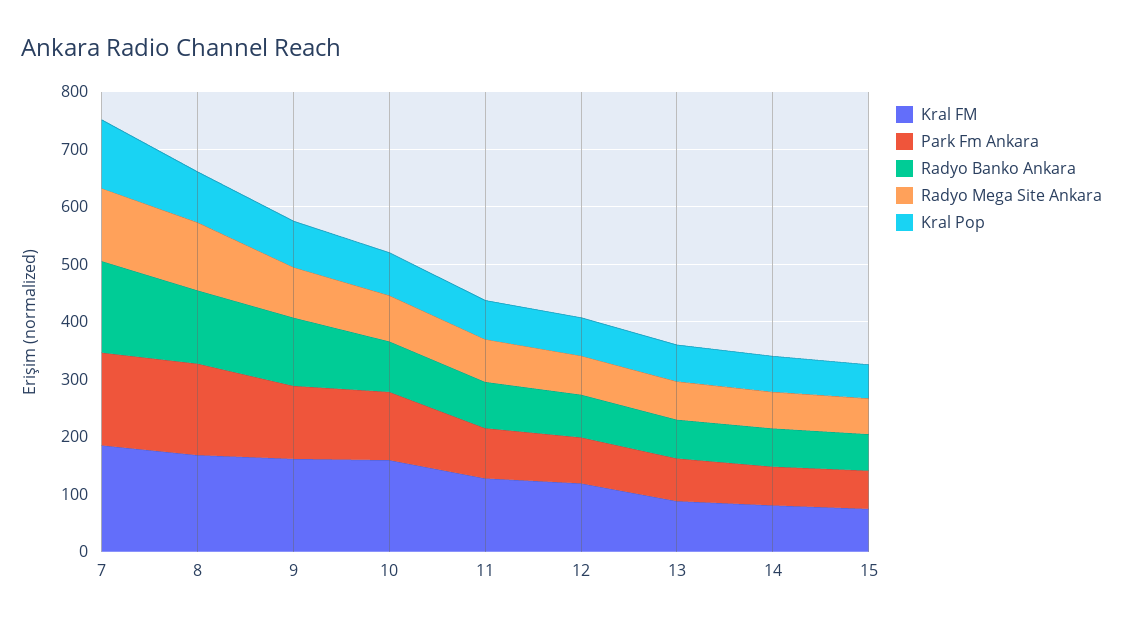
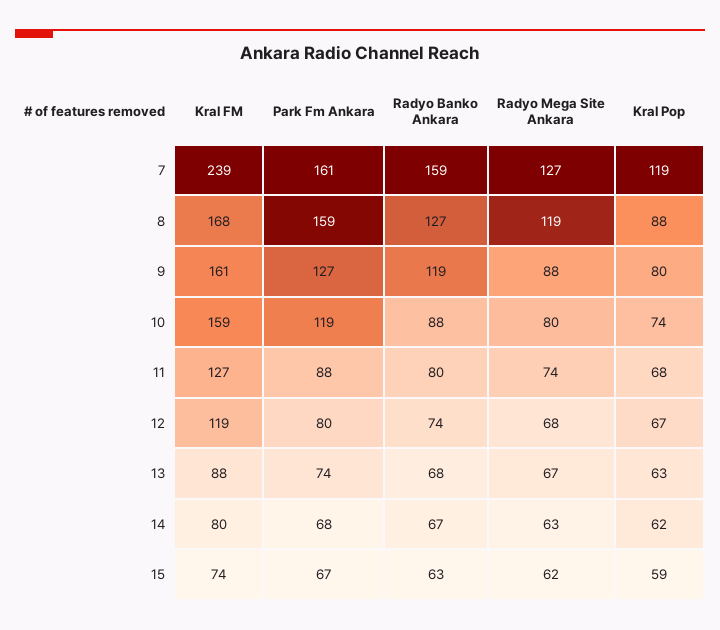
  {
    "Kral FM": {
-     "7": 180,
+     "7": 239,
      "8": 168,
      "9": 161,
      "10": 159,
      "11": 127,
      "12": 119,
      "13": 88,
      "14": 80,
      "15": 74
    },
    "Park Fm Ankara": {
      "7": 161,
      "8": 159,
      "9": 127,
      "10": 119,
      "11": 88,
      "12": 80,
      "13": 74,
      "14": 68,
      "15": 67
    },
    "Radyo Banko Ankara": {
      "7": 159,
      "8": 127,
      "9": 119,
      "10": 88,
      "11": 80,
      "12": 74,
      "13": 68,
      "14": 67,
      "15": 63
    },
    "Radyo Mega Site Ankara": {
      "7": 127,
      "8": 119,
      "9": 88,
      "10": 80,
      "11": 74,
      "12": 68,
      "13": 67,
      "14": 63,
      "15": 62
    },
    "Kral Pop": {
      "7": 119,
      "8": 88,
      "9": 80,
      "10": 74,
      "11": 68,
      "12": 67,
      "13": 63,
      "14": 62,
      "15": 59
    }
  }

